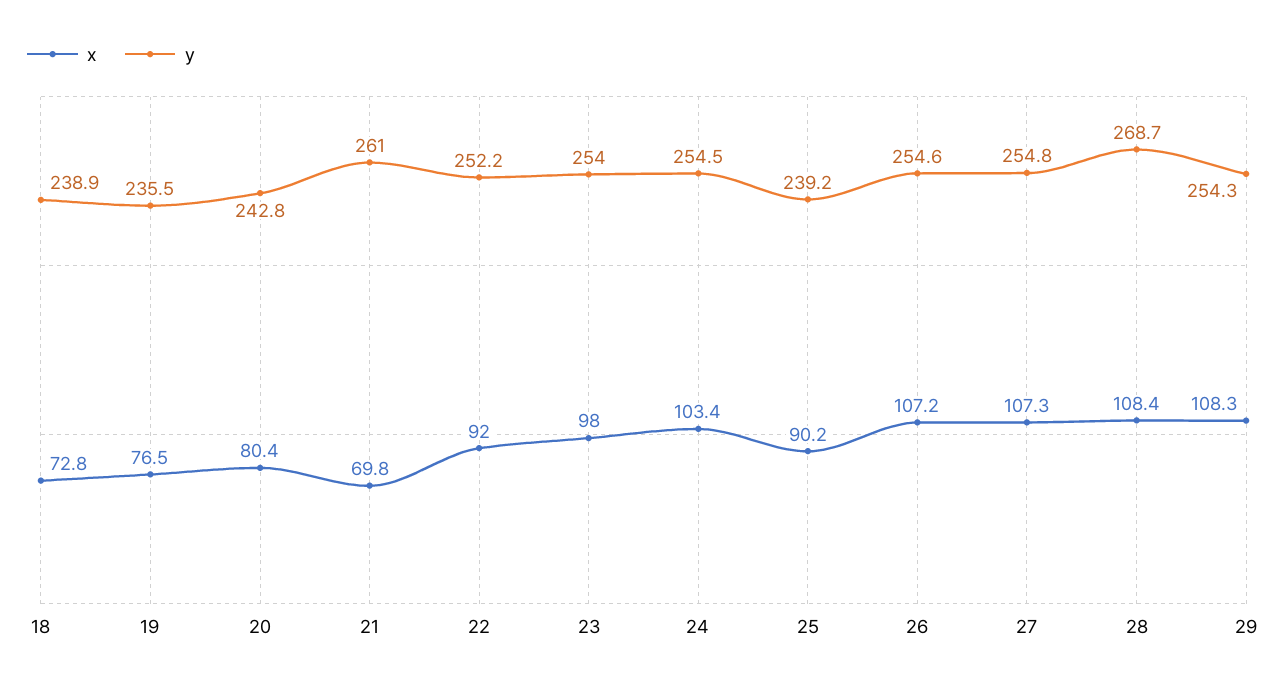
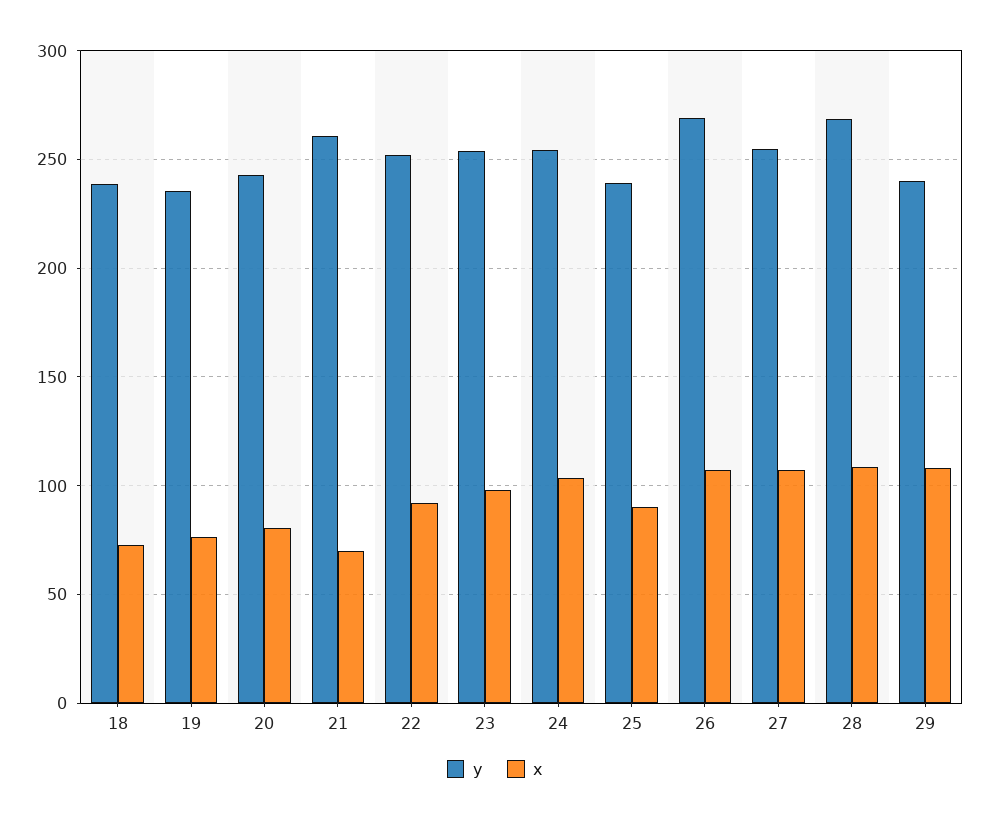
  {
    "x": {
      "18": 72.8,
      "19": 76.5,
      "20": 80.4,
      "21": 69.8,
      "22": 92,
      "23": 98,
      "24": 103.4,
      "25": 90.2,
      "26": 107.2,
      "27": 107.3,
      "28": 108.4,
      "29": 108.3
    },
    "y": {
      "18": 238.9,
      "19": 235.5,
      "20": 242.8,
      "21": 261,
      "22": 252.2,
      "23": 254,
      "24": 254.5,
      "25": 239.2,
-     "26": 254.6,
+     "26": 270,
      "27": 254.8,
      "28": 268.7,
-     "29": 254.3
+     "29": 240
    }
  }

